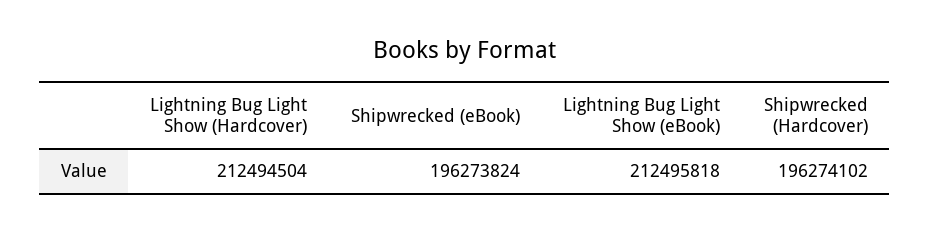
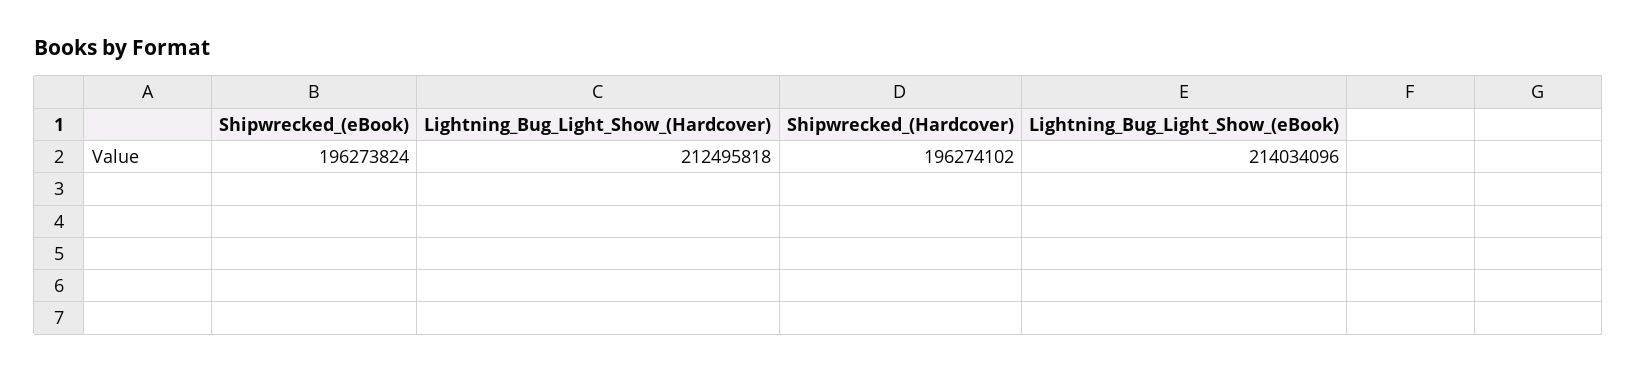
  {
-   "Lightning Bug Light Show (Hardcover)": 212494504,
+   "Lightning Bug Light Show (Hardcover)": 212495818,
    "Shipwrecked (eBook)": 196273824,
-   "Lightning Bug Light Show (eBook)": 212495818,
+   "Lightning Bug Light Show (eBook)": 214034096,
    "Shipwrecked (Hardcover)": 196274102
  }

